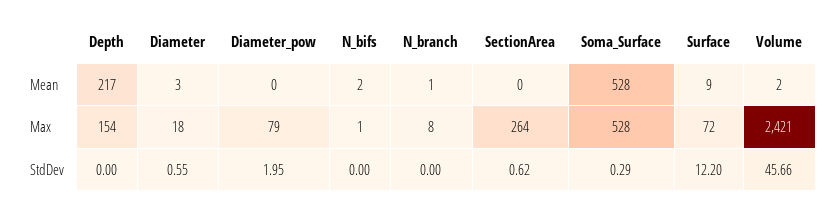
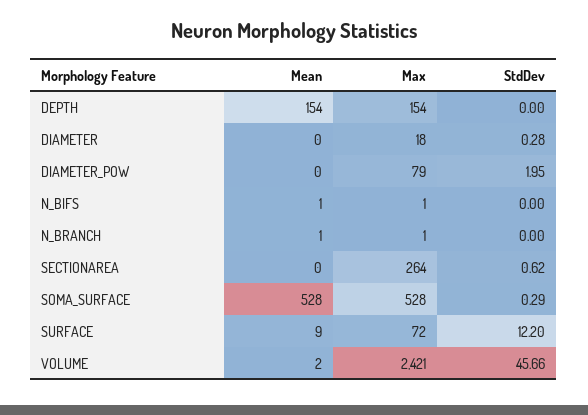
  {
    "Depth": {
-     "Mean": 217,
+     "Mean": 154,
      "Max": 154,
      "StdDev": 0
    },
    "Diameter": {
-     "Mean": 3,
+     "Mean": 0,
      "Max": 18,
-     "StdDev": 0.55
+     "StdDev": 0.28
    },
    "Diameter_pow": {
      "Mean": 0,
      "Max": 79,
      "StdDev": 1.95
    },
    "N_bifs": {
-     "Mean": 2,
+     "Mean": 1,
      "Max": 1,
      "StdDev": 0
    },
    "N_branch": {
      "Mean": 1,
-     "Max": 8,
+     "Max": 1,
      "StdDev": 0
    },
    "SectionArea": {
      "Mean": 0,
      "Max": 264,
      "StdDev": 0.62
    },
    "Soma_Surface": {
      "Mean": 528,
      "Max": 528,
      "StdDev": 0.29
    },
    "Surface": {
      "Mean": 9,
      "Max": 72,
      "StdDev": 12.2
    },
    "Volume": {
      "Mean": 2,
      "Max": 2421,
      "StdDev": 45.66
    }
  }

